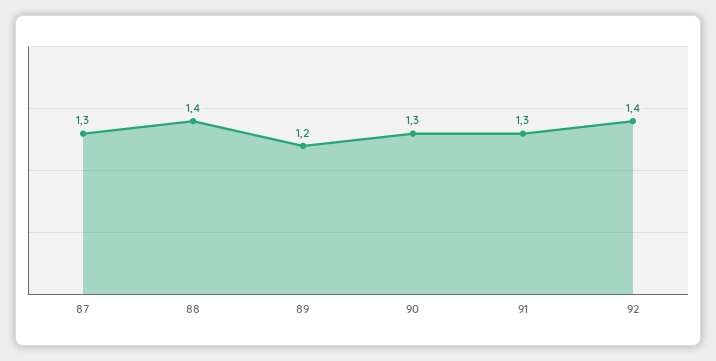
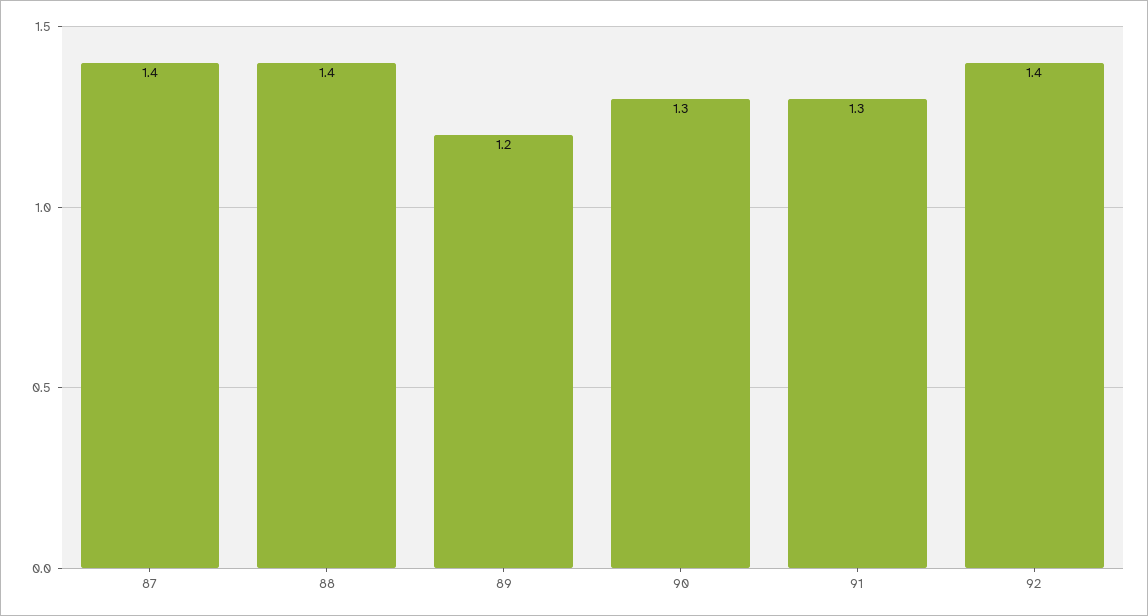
  {
-   "87": 1.3,
+   "87": 1.4,
    "88": 1.4,
    "89": 1.2,
    "90": 1.3,
    "91": 1.3,
    "92": 1.4
  }

